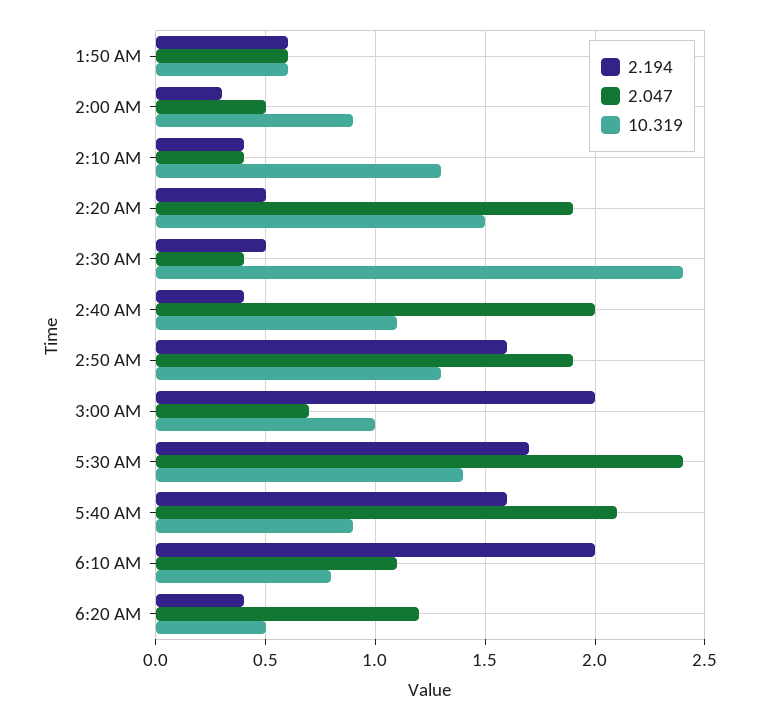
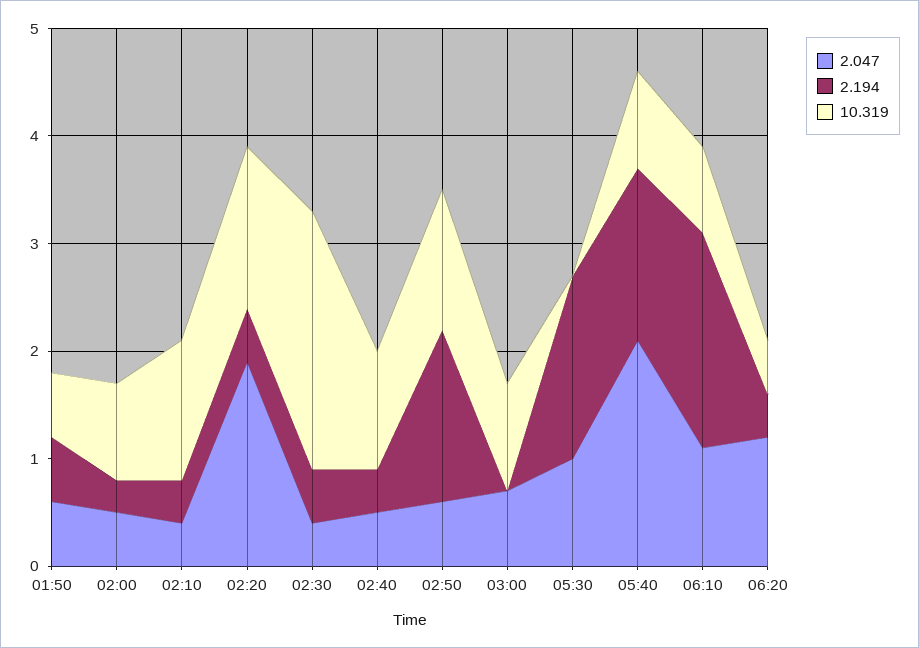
  {
    "2.194": {
      "1:50 AM": 0.6,
      "2:00 AM": 0.3,
      "2:10 AM": 0.4,
      "2:20 AM": 0.5,
      "2:30 AM": 0.5,
      "2:40 AM": 0.4,
      "2:50 AM": 1.6,
-     "3:00 AM": 2,
+     "3:00 AM": 0,
      "5:30 AM": 1.7,
      "5:40 AM": 1.6,
      "6:10 AM": 2,
      "6:20 AM": 0.4
    },
    "2.047": {
      "1:50 AM": 0.6,
      "2:00 AM": 0.5,
      "2:10 AM": 0.4,
      "2:20 AM": 1.9,
      "2:30 AM": 0.4,
-     "2:40 AM": 2,
+     "2:40 AM": 0.5,
-     "2:50 AM": 1.9,
+     "2:50 AM": 0.6,
      "3:00 AM": 0.7,
-     "5:30 AM": 2.4,
+     "5:30 AM": 1,
      "5:40 AM": 2.1,
      "6:10 AM": 1.1,
      "6:20 AM": 1.2
    },
    "10.319": {
      "1:50 AM": 0.6,
      "2:00 AM": 0.9,
      "2:10 AM": 1.3,
      "2:20 AM": 1.5,
      "2:30 AM": 2.4,
      "2:40 AM": 1.1,
      "2:50 AM": 1.3,
      "3:00 AM": 1,
-     "5:30 AM": 1.4,
+     "5:30 AM": 0,
      "5:40 AM": 0.9,
      "6:10 AM": 0.8,
      "6:20 AM": 0.5
    }
  }

